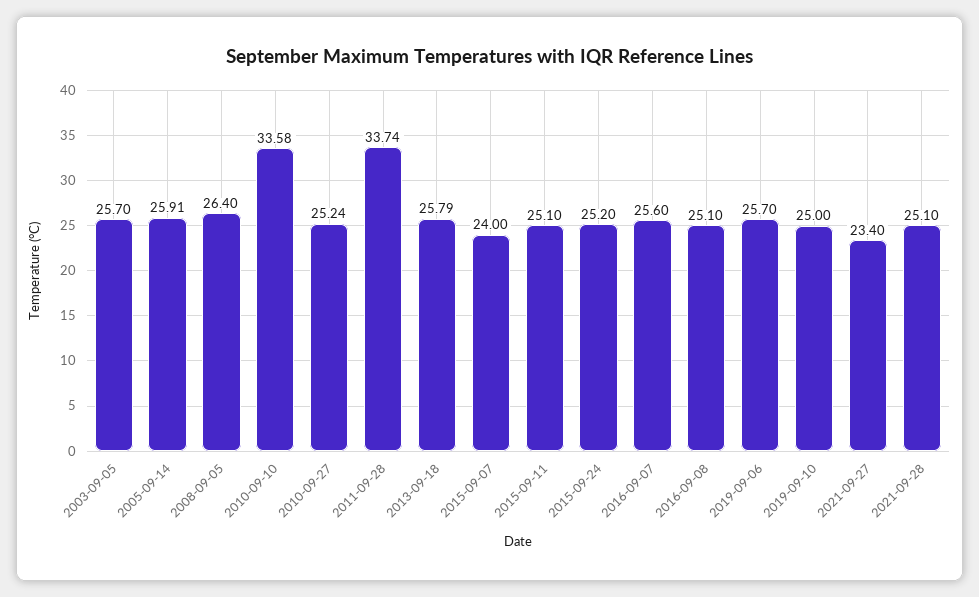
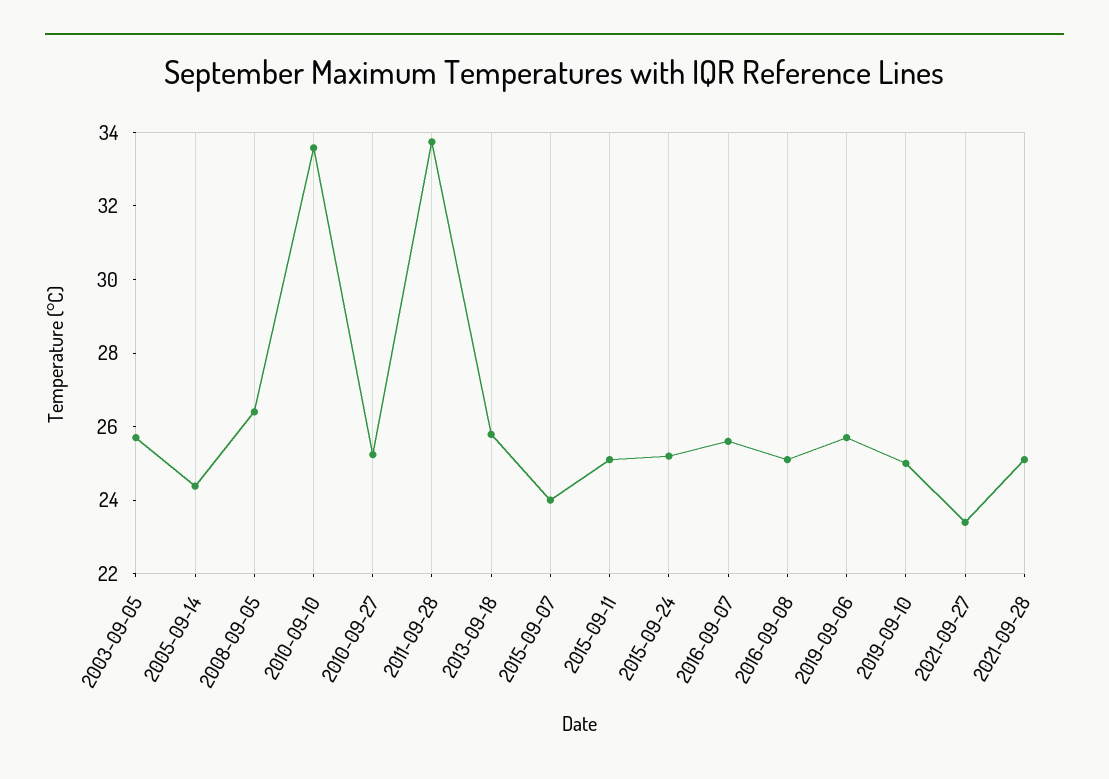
  {
    "2003-09-05": 25.7,
-   "2005-09-14": 25.91,
+   "2005-09-14": 24.5,
    "2008-09-05": 26.4,
    "2010-09-10": 33.58,
    "2010-09-27": 25.24,
    "2011-09-28": 33.74,
    "2013-09-18": 25.79,
    "2015-09-07": 24,
    "2015-09-11": 25.1,
    "2015-09-24": 25.2,
    "2016-09-07": 25.6,
    "2016-09-08": 25.1,
    "2019-09-06": 25.7,
    "2019-09-10": 25,
    "2021-09-27": 23.4,
    "2021-09-28": 25.1
  }

